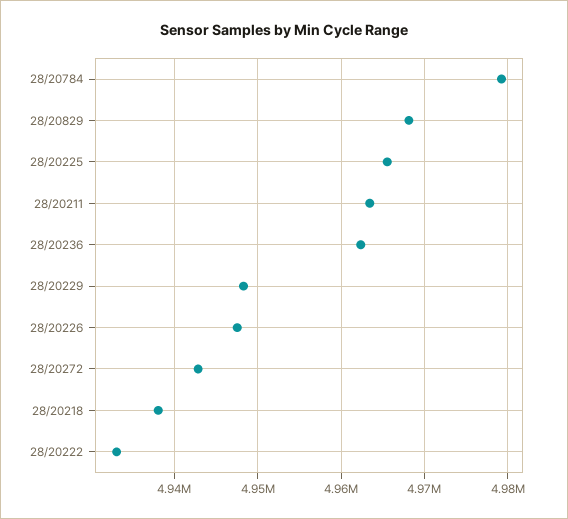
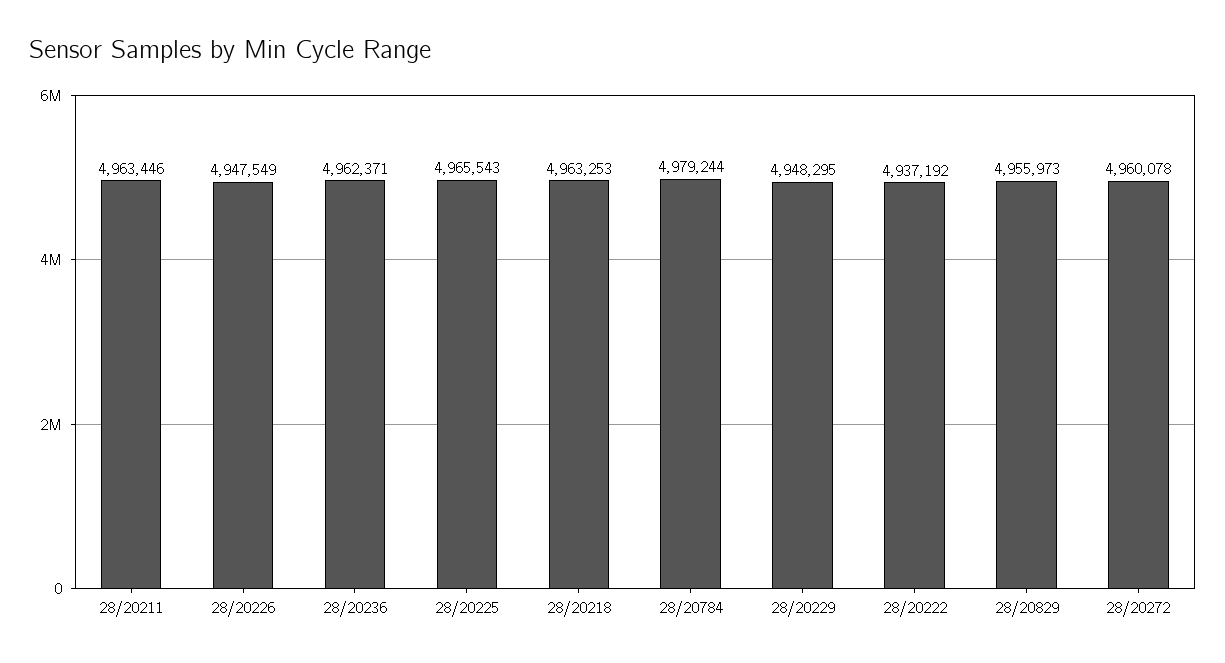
  {
    "28/20784": 4979244,
-   "28/20829": 4968000,
+   "28/20829": 4955973,
    "28/20225": 4965543,
    "28/20211": 4963446,
    "28/20236": 4962371,
    "28/20229": 4948295,
    "28/20226": 4947549,
-   "28/20272": 4943000,
+   "28/20272": 4960078,
-   "28/20218": 4938000,
+   "28/20218": 4963253,
-   "28/20222": 4933000
+   "28/20222": 4937192
  }

